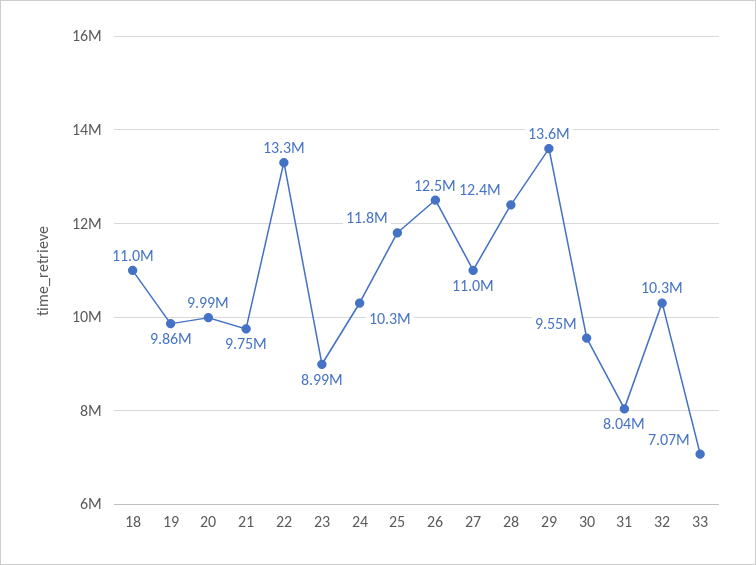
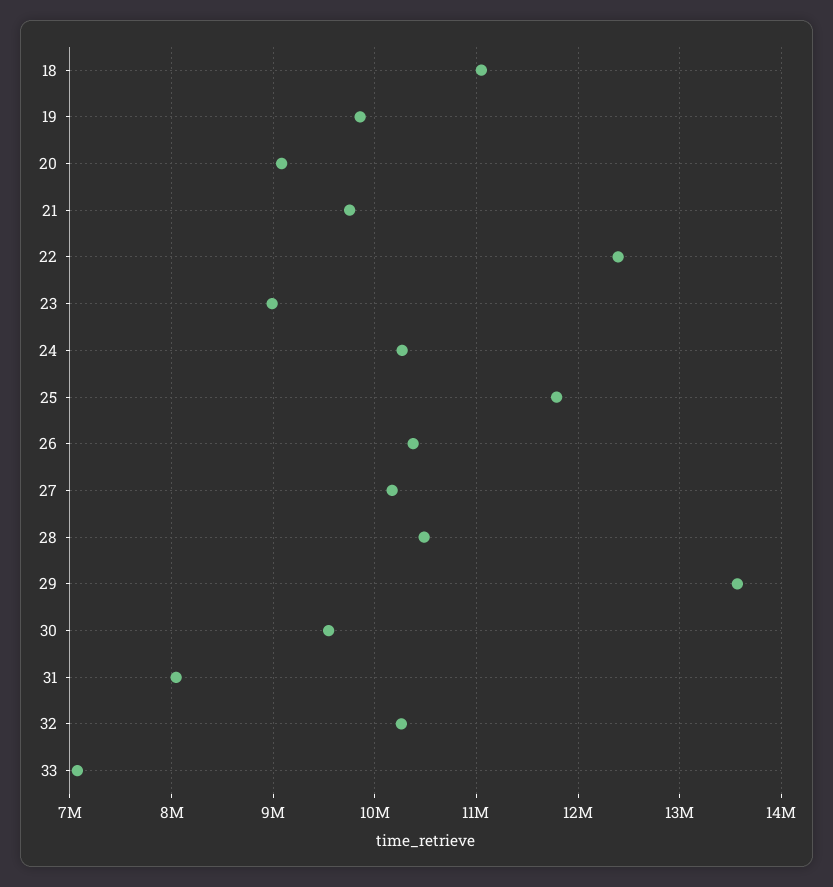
  {
    "18": 11000000,
    "19": 9860000,
-   "20": 9990000,
+   "20": 9100000,
    "21": 9750000,
-   "22": 13300000,
+   "22": 12400000,
    "23": 8990000,
    "24": 10300000,
    "25": 11800000,
-   "26": 12500000,
+   "26": 10400000,
-   "27": 11000000,
+   "27": 10200000,
-   "28": 12400000,
+   "28": 10500000,
    "29": 13600000,
    "30": 9550000,
    "31": 8040000,
    "32": 10300000,
    "33": 7070000
  }

